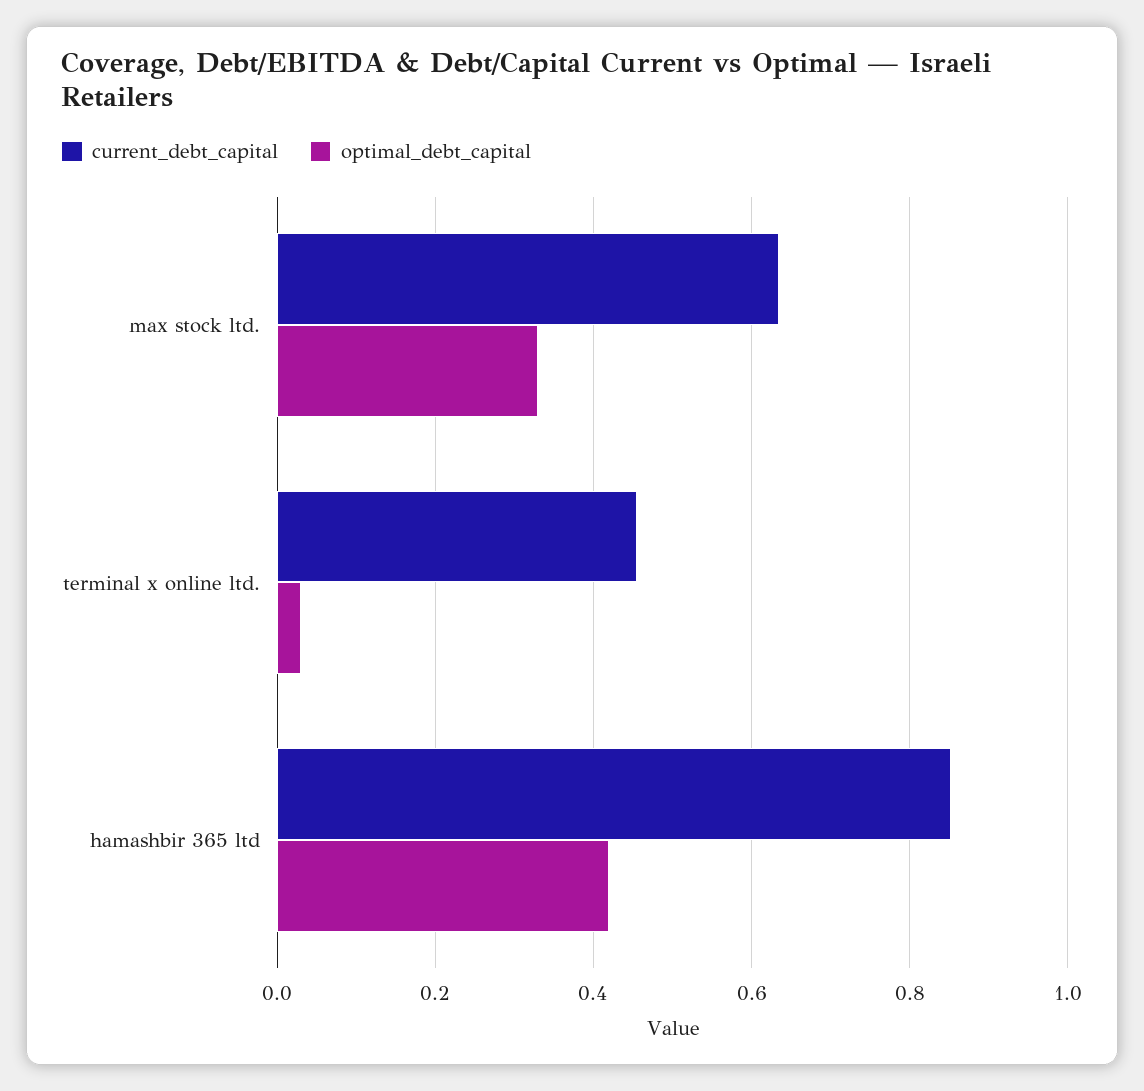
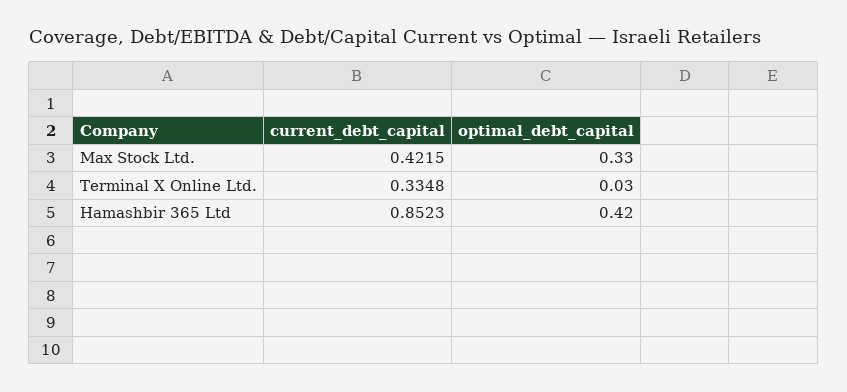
  {
    "current_debt_capital": {
-     "max stock ltd.": 0.64,
+     "max stock ltd.": 0.4215,
-     "terminal x online ltd.": 0.46,
+     "terminal x online ltd.": 0.3348,
      "hamashbir 365 ltd": 0.8523
    },
    "optimal_debt_capital": {
      "max stock ltd.": 0.33,
      "terminal x online ltd.": 0.03,
      "hamashbir 365 ltd": 0.42
    }
  }

